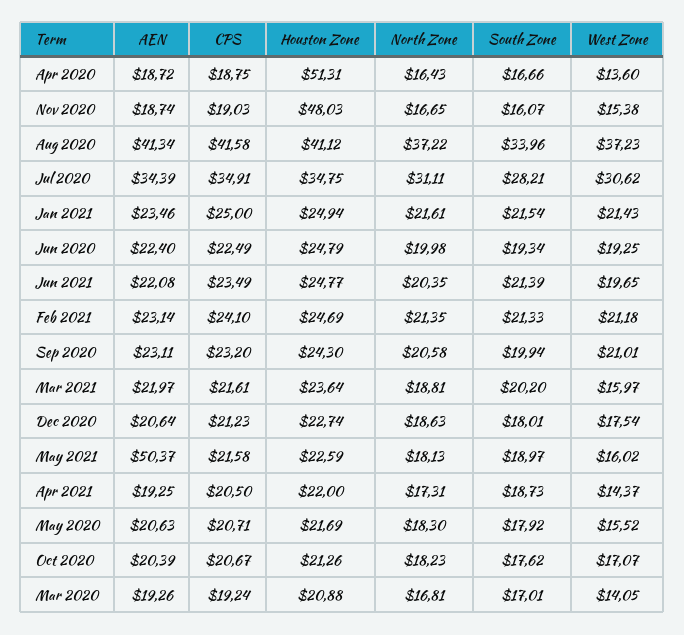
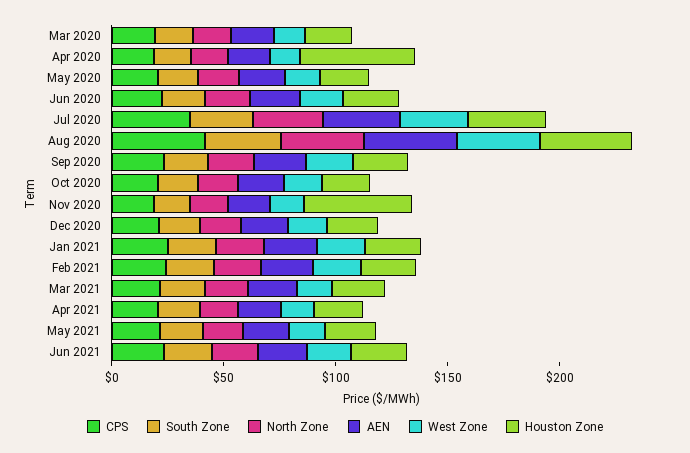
  {
    "AEN": {
      "Apr 2020": 18.72,
      "Nov 2020": 18.74,
      "Aug 2020": 41.34,
      "Jul 2020": 34.39,
      "Jan 2021": 23.46,
      "Jun 2020": 22.4,
      "Jun 2021": 22.08,
      "Feb 2021": 23.14,
      "Sep 2020": 23.11,
      "Mar 2021": 21.97,
      "Dec 2020": 20.64,
-     "May 2021": 50.37,
+     "May 2021": 20,
      "Apr 2021": 19.25,
      "May 2020": 20.63,
      "Oct 2020": 20.39,
      "Mar 2020": 19.26
    },
    "CPS": {
      "Apr 2020": 18.75,
      "Nov 2020": 19.03,
      "Aug 2020": 41.58,
      "Jul 2020": 34.91,
      "Jan 2021": 25,
      "Jun 2020": 22.49,
      "Jun 2021": 23.49,
      "Feb 2021": 24.1,
      "Sep 2020": 23.2,
      "Mar 2021": 21.61,
      "Dec 2020": 21.23,
      "May 2021": 21.58,
      "Apr 2021": 20.5,
      "May 2020": 20.71,
      "Oct 2020": 20.67,
      "Mar 2020": 19.24
    },
    "Houston Zone": {
      "Apr 2020": 51.31,
      "Nov 2020": 48.03,
      "Aug 2020": 41.12,
      "Jul 2020": 34.75,
      "Jan 2021": 24.94,
      "Jun 2020": 24.79,
      "Jun 2021": 24.77,
      "Feb 2021": 24.69,
      "Sep 2020": 24.3,
      "Mar 2021": 23.64,
      "Dec 2020": 22.74,
      "May 2021": 22.59,
      "Apr 2021": 22,
      "May 2020": 21.69,
      "Oct 2020": 21.26,
      "Mar 2020": 20.88
    },
    "North Zone": {
      "Apr 2020": 16.43,
      "Nov 2020": 16.65,
      "Aug 2020": 37.22,
      "Jul 2020": 31.11,
      "Jan 2021": 21.61,
      "Jun 2020": 19.98,
      "Jun 2021": 20.35,
      "Feb 2021": 21.35,
      "Sep 2020": 20.58,
      "Mar 2021": 18.81,
      "Dec 2020": 18.63,
      "May 2021": 18.13,
      "Apr 2021": 17.31,
      "May 2020": 18.3,
      "Oct 2020": 18.23,
      "Mar 2020": 16.81
    },
    "South Zone": {
      "Apr 2020": 16.66,
      "Nov 2020": 16.07,
      "Aug 2020": 33.96,
      "Jul 2020": 28.21,
      "Jan 2021": 21.54,
      "Jun 2020": 19.34,
      "Jun 2021": 21.39,
      "Feb 2021": 21.33,
      "Sep 2020": 19.94,
      "Mar 2021": 20.2,
      "Dec 2020": 18.01,
      "May 2021": 18.97,
      "Apr 2021": 18.73,
      "May 2020": 17.92,
      "Oct 2020": 17.62,
      "Mar 2020": 17.01
    },
    "West Zone": {
      "Apr 2020": 13.6,
      "Nov 2020": 15.38,
      "Aug 2020": 37.23,
      "Jul 2020": 30.62,
      "Jan 2021": 21.43,
      "Jun 2020": 19.25,
      "Jun 2021": 19.65,
      "Feb 2021": 21.18,
      "Sep 2020": 21.01,
      "Mar 2021": 15.97,
      "Dec 2020": 17.54,
      "May 2021": 16.02,
      "Apr 2021": 14.37,
      "May 2020": 15.52,
      "Oct 2020": 17.07,
      "Mar 2020": 14.05
    }
  }

